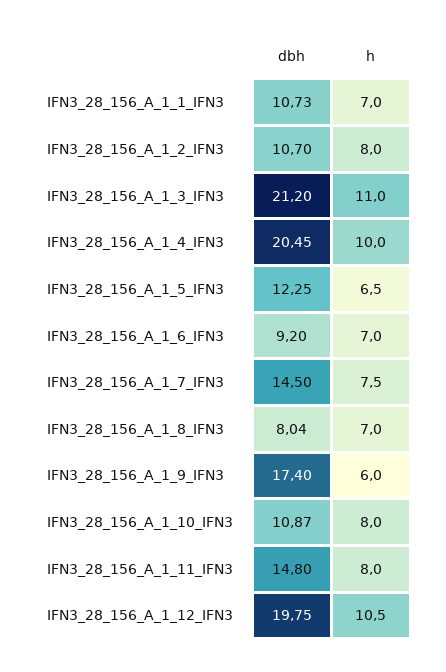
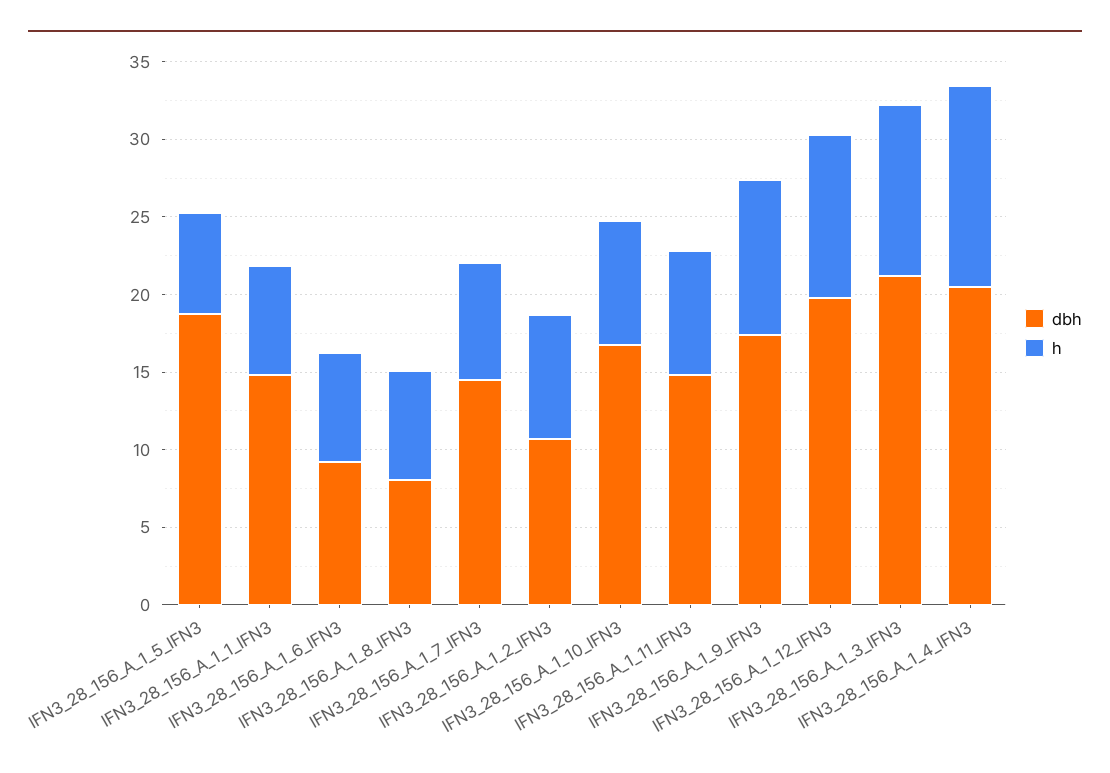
  {
    "dbh": {
-     "IFN3_28_156_A_1_1_IFN3": 10.73,
+     "IFN3_28_156_A_1_1_IFN3": 15,
      "IFN3_28_156_A_1_2_IFN3": 10.7,
      "IFN3_28_156_A_1_3_IFN3": 21.2,
      "IFN3_28_156_A_1_4_IFN3": 20.45,
-     "IFN3_28_156_A_1_5_IFN3": 12.25,
+     "IFN3_28_156_A_1_5_IFN3": 19,
      "IFN3_28_156_A_1_6_IFN3": 9.2,
      "IFN3_28_156_A_1_7_IFN3": 14.5,
      "IFN3_28_156_A_1_8_IFN3": 8.04,
      "IFN3_28_156_A_1_9_IFN3": 17.4,
-     "IFN3_28_156_A_1_10_IFN3": 10.87,
+     "IFN3_28_156_A_1_10_IFN3": 17,
      "IFN3_28_156_A_1_11_IFN3": 14.8,
      "IFN3_28_156_A_1_12_IFN3": 19.75
    },
    "h": {
      "IFN3_28_156_A_1_1_IFN3": 7,
      "IFN3_28_156_A_1_2_IFN3": 8,
      "IFN3_28_156_A_1_3_IFN3": 11,
-     "IFN3_28_156_A_1_4_IFN3": 10,
+     "IFN3_28_156_A_1_4_IFN3": 13,
      "IFN3_28_156_A_1_5_IFN3": 6.5,
      "IFN3_28_156_A_1_6_IFN3": 7,
      "IFN3_28_156_A_1_7_IFN3": 7.5,
      "IFN3_28_156_A_1_8_IFN3": 7,
-     "IFN3_28_156_A_1_9_IFN3": 6,
+     "IFN3_28_156_A_1_9_IFN3": 10,
      "IFN3_28_156_A_1_10_IFN3": 8,
      "IFN3_28_156_A_1_11_IFN3": 8,
      "IFN3_28_156_A_1_12_IFN3": 10.5
    }
  }

